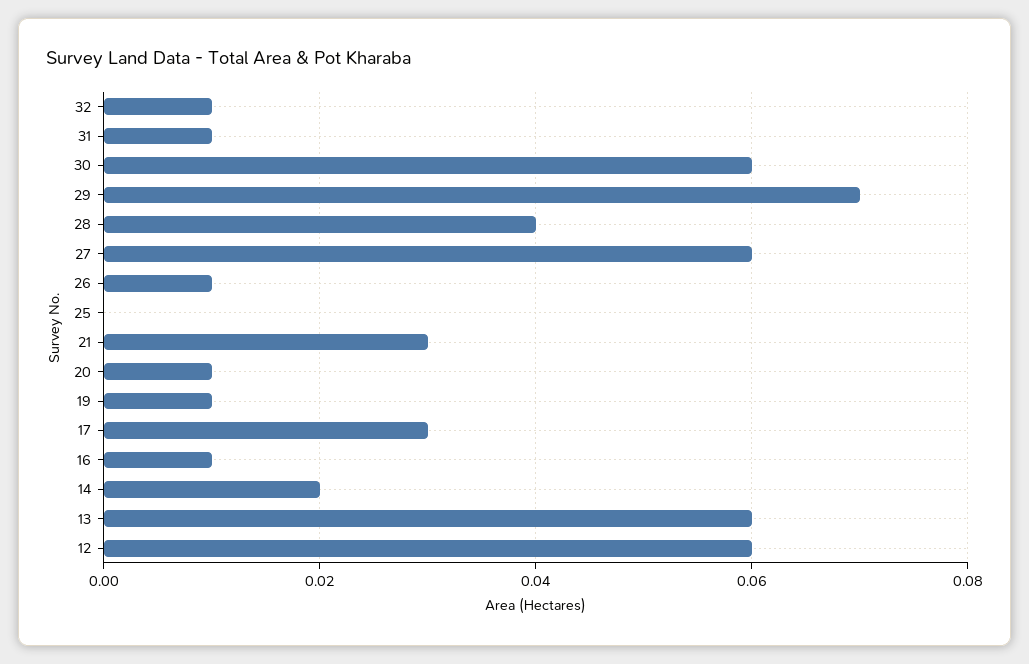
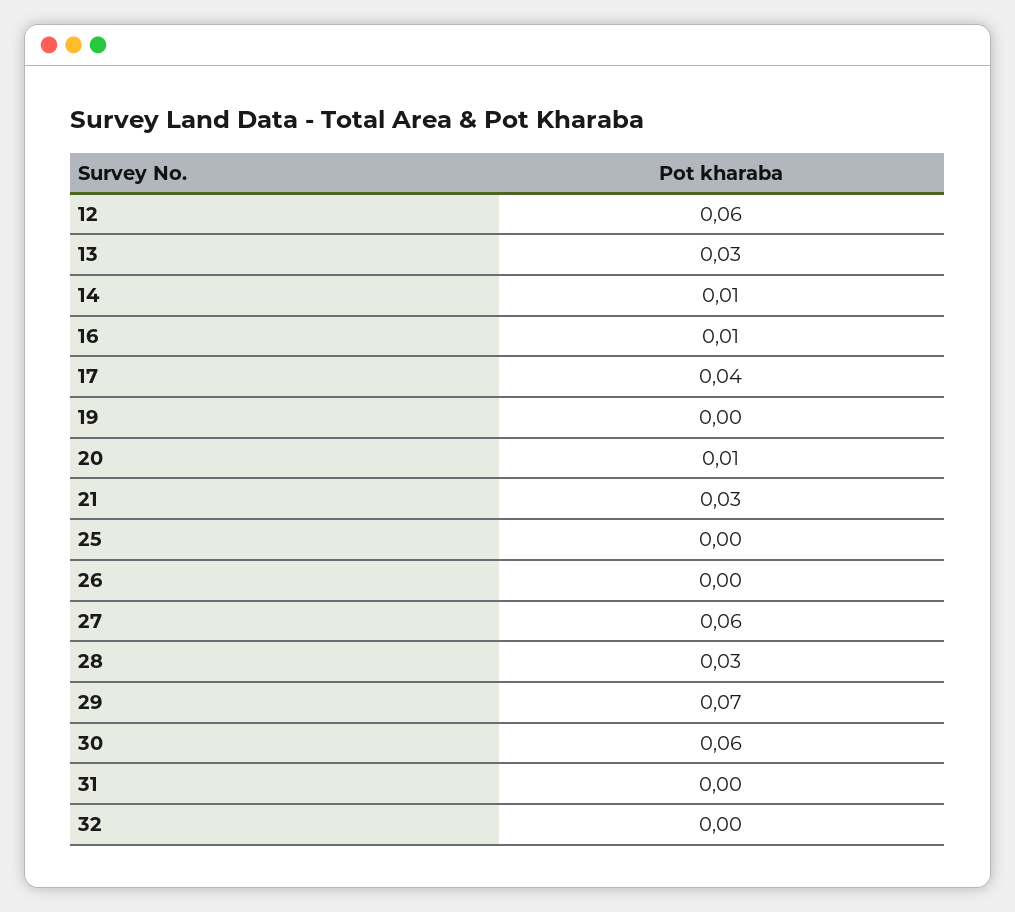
  {
-   "32": 0.01,
+   "32": 0,
-   "31": 0.01,
+   "31": 0,
    "30": 0.06,
    "29": 0.07,
-   "28": 0.04,
+   "28": 0.03,
    "27": 0.06,
-   "26": 0.01,
+   "26": 0,
    "25": 0,
    "21": 0.03,
    "20": 0.01,
-   "19": 0.01,
+   "19": 0,
-   "17": 0.03,
+   "17": 0.04,
    "16": 0.01,
-   "14": 0.02,
+   "14": 0.01,
-   "13": 0.06,
+   "13": 0.03,
    "12": 0.06
  }

